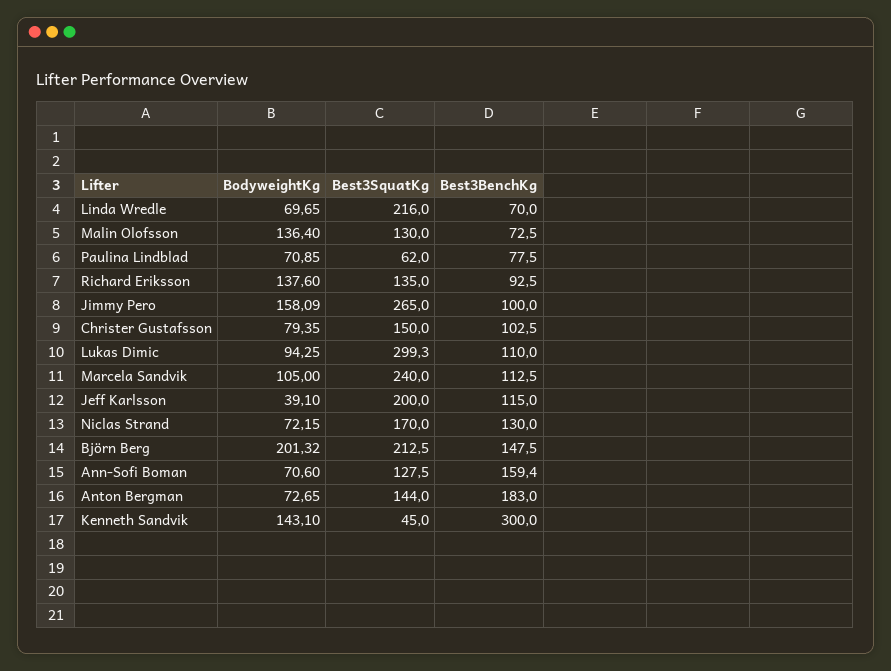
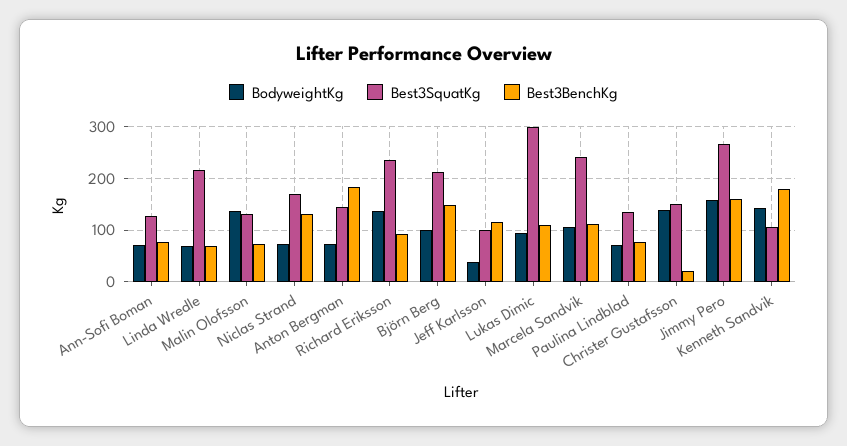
  {
    "BodyweightKg": {
      "Linda Wredle": 69.65,
      "Malin Olofsson": 136.4,
      "Paulina Lindblad": 70.85,
      "Richard Eriksson": 137.6,
      "Jimmy Pero": 158.09,
-     "Christer Gustafsson": 79.35,
+     "Christer Gustafsson": 140,
      "Lukas Dimic": 94.25,
      "Marcela Sandvik": 105,
      "Jeff Karlsson": 39.1,
      "Niclas Strand": 72.15,
-     "Björn Berg": 201.32,
+     "Björn Berg": 100,
      "Ann-Sofi Boman": 70.6,
      "Anton Bergman": 72.65,
      "Kenneth Sandvik": 143.1
    },
    "Best3SquatKg": {
      "Linda Wredle": 216,
      "Malin Olofsson": 130,
-     "Paulina Lindblad": 62,
+     "Paulina Lindblad": 140,
-     "Richard Eriksson": 135,
+     "Richard Eriksson": 240,
      "Jimmy Pero": 265,
      "Christer Gustafsson": 150,
      "Lukas Dimic": 299.3,
      "Marcela Sandvik": 240,
-     "Jeff Karlsson": 200,
+     "Jeff Karlsson": 100,
      "Niclas Strand": 170,
      "Björn Berg": 212.5,
      "Ann-Sofi Boman": 127.5,
      "Anton Bergman": 144,
-     "Kenneth Sandvik": 45
+     "Kenneth Sandvik": 100
    },
    "Best3BenchKg": {
      "Linda Wredle": 70,
      "Malin Olofsson": 72.5,
      "Paulina Lindblad": 77.5,
      "Richard Eriksson": 92.5,
-     "Jimmy Pero": 100,
+     "Jimmy Pero": 160,
-     "Christer Gustafsson": 102.5,
+     "Christer Gustafsson": 20,
      "Lukas Dimic": 110,
      "Marcela Sandvik": 112.5,
      "Jeff Karlsson": 115,
      "Niclas Strand": 130,
      "Björn Berg": 147.5,
-     "Ann-Sofi Boman": 159.4,
+     "Ann-Sofi Boman": 80,
      "Anton Bergman": 183,
-     "Kenneth Sandvik": 300
+     "Kenneth Sandvik": 180
    }
  }

